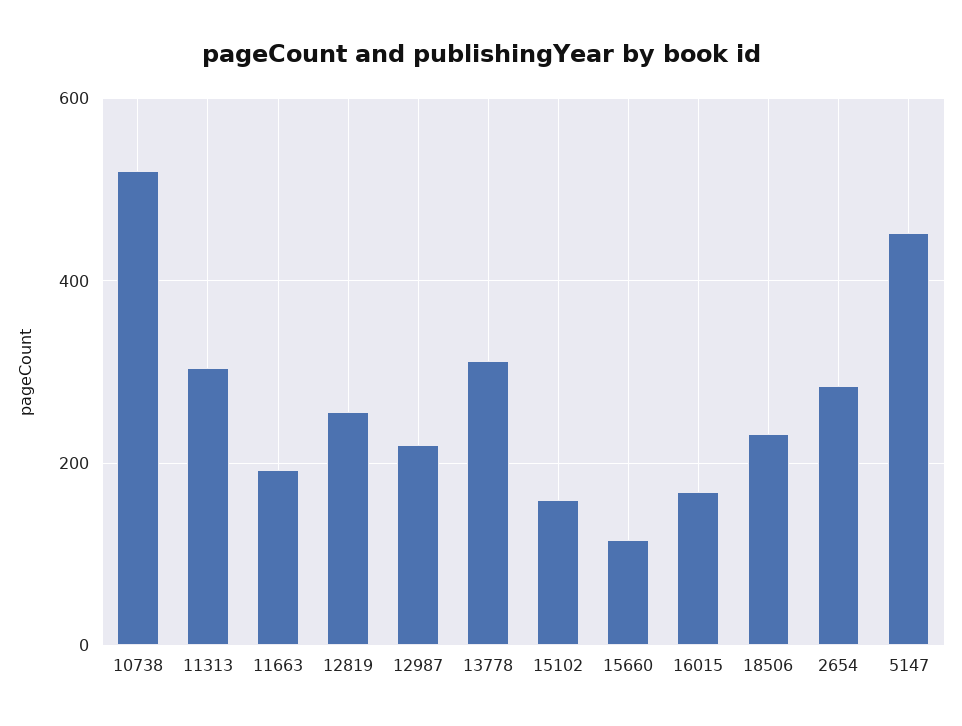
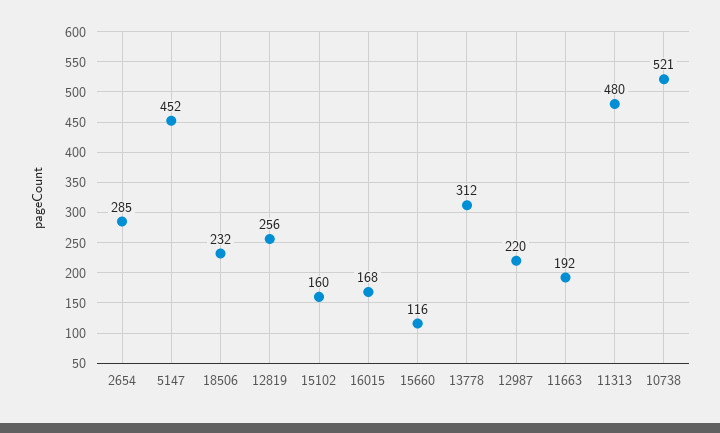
  {
    "10738": 521,
-   "11313": 300,
+   "11313": 480,
    "11663": 192,
    "12819": 256,
    "12987": 220,
    "13778": 312,
    "15102": 160,
    "15660": 116,
    "16015": 168,
    "18506": 232,
    "2654": 285,
    "5147": 452
  }

